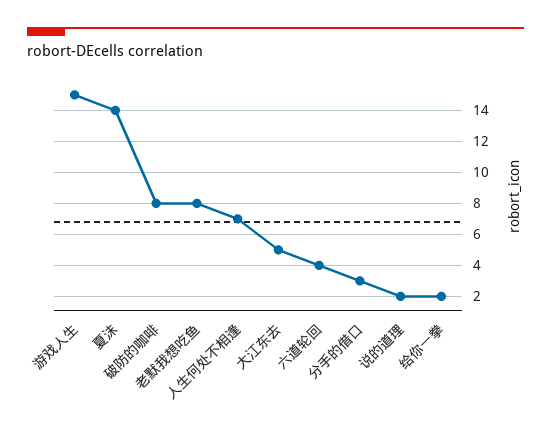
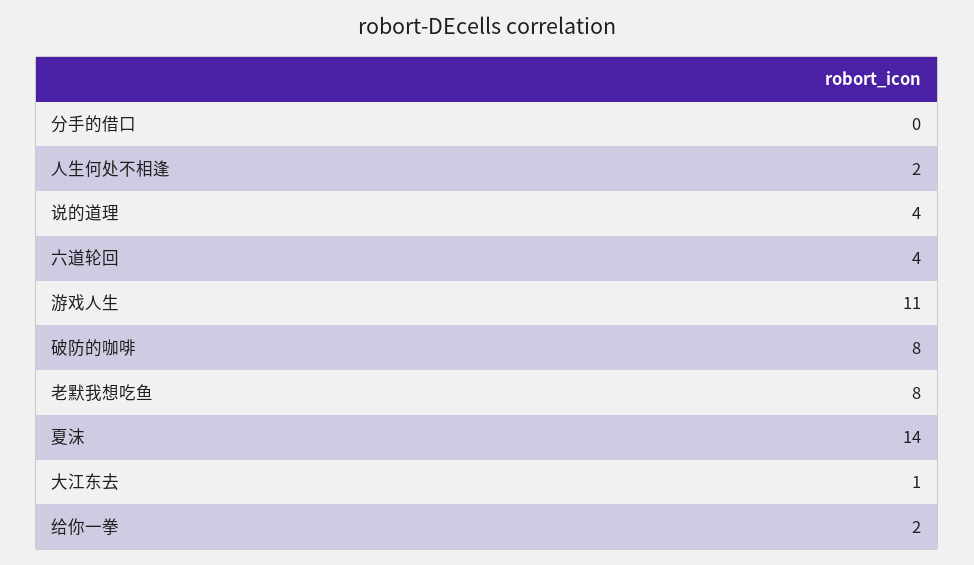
  {
-   "游戏人生": 15,
+   "游戏人生": 11,
    "夏沫": 14,
    "破防的咖啡": 8,
    "老默我想吃鱼": 8,
-   "人生何处不相逢": 7,
+   "人生何处不相逢": 2,
-   "大江东去": 5,
+   "大江东去": 1,
    "六道轮回": 4,
-   "分手的借口": 3,
+   "分手的借口": 0,
-   "说的道理": 2,
+   "说的道理": 4,
    "给你一拳": 2
  }

